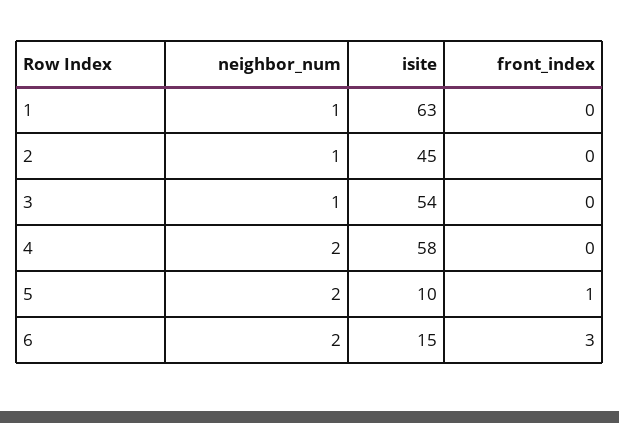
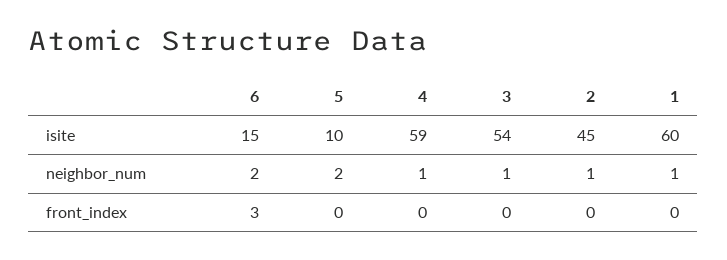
  {
    "neighbor_num": {
      "1": 1,
      "2": 1,
      "3": 1,
-     "4": 2,
+     "4": 1,
      "5": 2,
      "6": 2
    },
    "isite": {
-     "1": 63,
+     "1": 60,
      "2": 45,
      "3": 54,
-     "4": 58,
+     "4": 59,
      "5": 10,
      "6": 15
    },
    "front_index": {
      "1": 0,
      "2": 0,
      "3": 0,
      "4": 0,
-     "5": 1,
+     "5": 0,
      "6": 3
    }
  }

